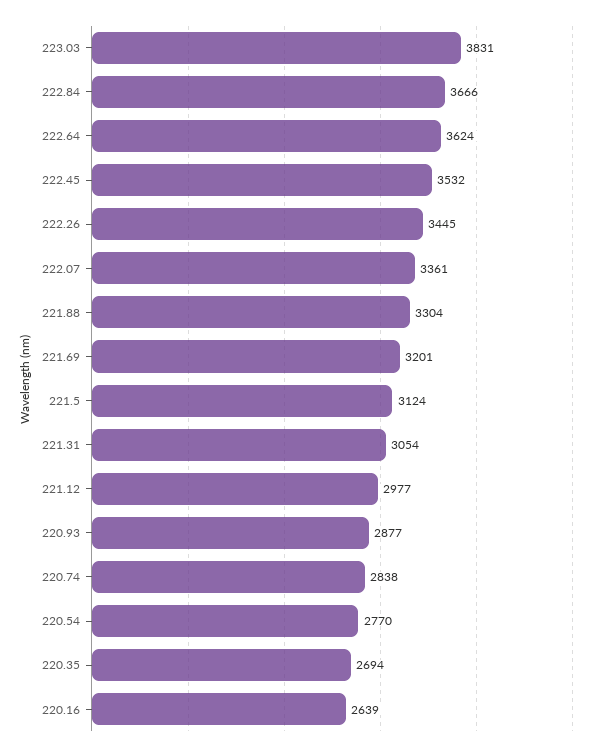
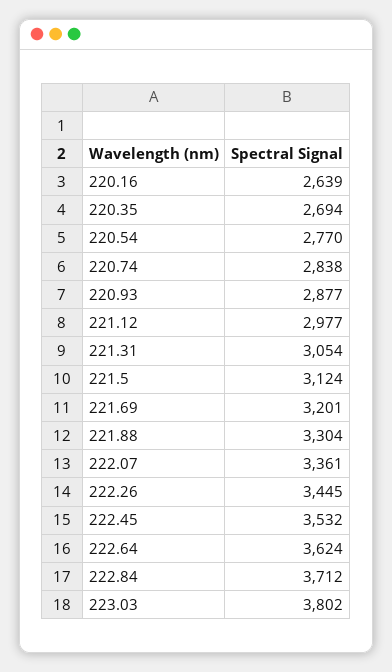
  {
-   "223.03": 3831,
+   "223.03": 3802,
-   "222.84": 3666,
+   "222.84": 3712,
    "222.64": 3624,
    "222.45": 3532,
    "222.26": 3445,
    "222.07": 3361,
    "221.88": 3304,
    "221.69": 3201,
    "221.5": 3124,
    "221.31": 3054,
    "221.12": 2977,
    "220.93": 2877,
    "220.74": 2838,
    "220.54": 2770,
    "220.35": 2694,
    "220.16": 2639
  }

